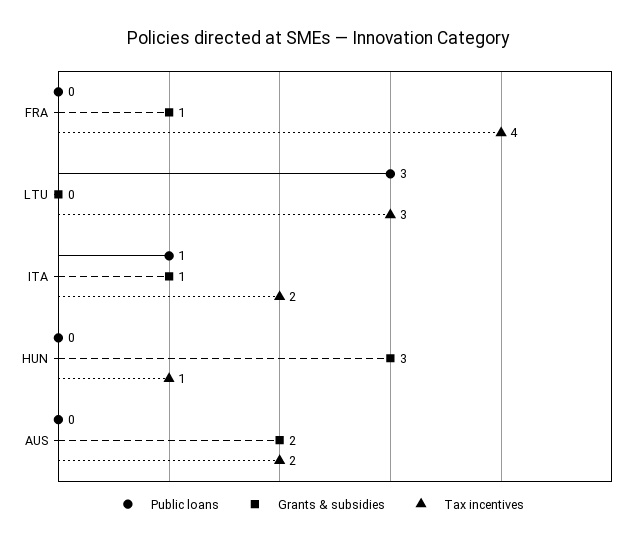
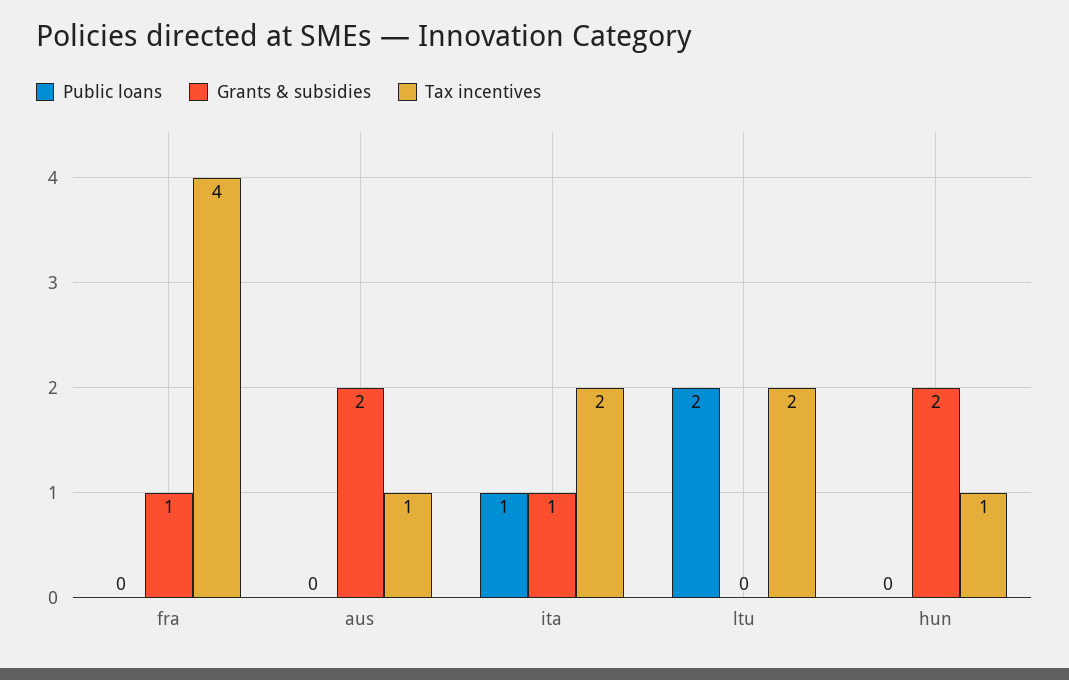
  {
    "Public loans": {
      "FRA": 0,
-     "LTU": 3,
+     "LTU": 2,
      "ITA": 1,
      "HUN": 0,
      "AUS": 0
    },
    "Grants & subsidies": {
      "FRA": 1,
      "LTU": 0,
      "ITA": 1,
-     "HUN": 3,
+     "HUN": 2,
      "AUS": 2
    },
    "Tax incentives": {
      "FRA": 4,
-     "LTU": 3,
+     "LTU": 2,
      "ITA": 2,
      "HUN": 1,
-     "AUS": 2
+     "AUS": 1
    }
  }

